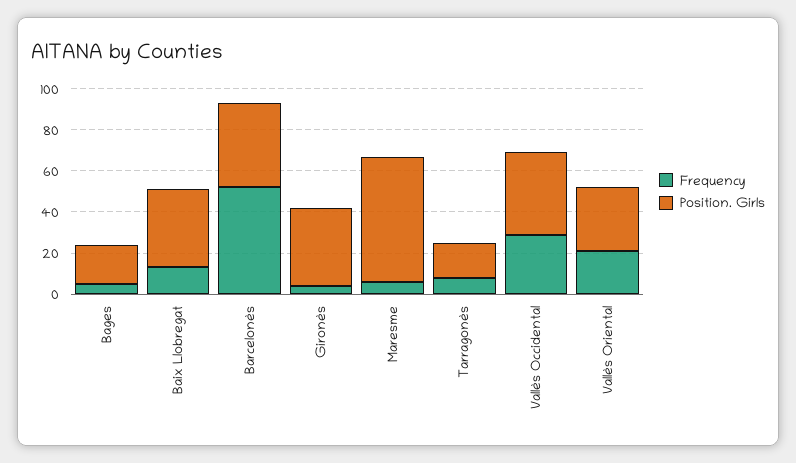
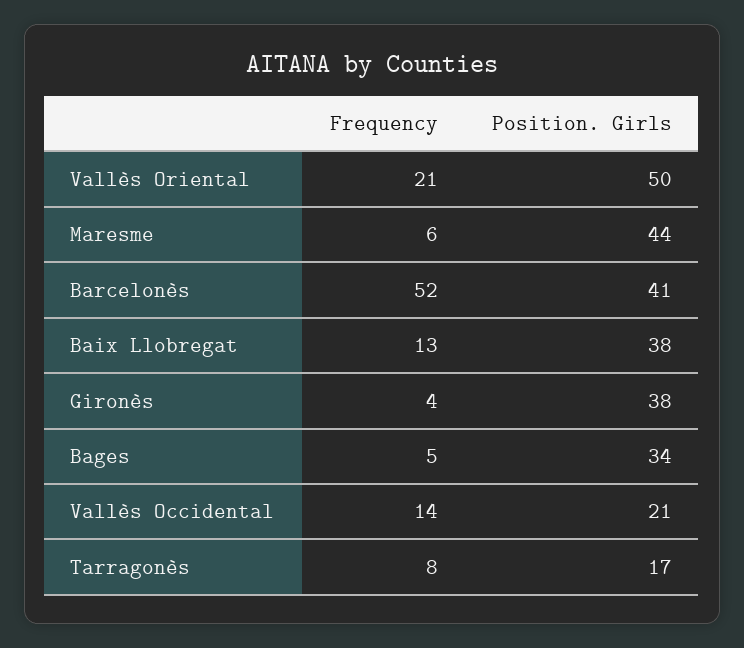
  {
    "Frequency": {
      "Bages": 5,
      "Baix Llobregat": 13,
      "Barcelonès": 52,
      "Gironès": 4,
      "Maresme": 6,
      "Tarragonès": 8,
-     "Vallès Occidental": 30,
+     "Vallès Occidental": 14,
      "Vallès Oriental": 21
    },
    "Position. Girls": {
-     "Bages": 20,
+     "Bages": 34,
      "Baix Llobregat": 38,
      "Barcelonès": 41,
      "Gironès": 38,
-     "Maresme": 60,
+     "Maresme": 44,
      "Tarragonès": 17,
-     "Vallès Occidental": 40,
+     "Vallès Occidental": 21,
-     "Vallès Oriental": 30
+     "Vallès Oriental": 50
    }
  }

